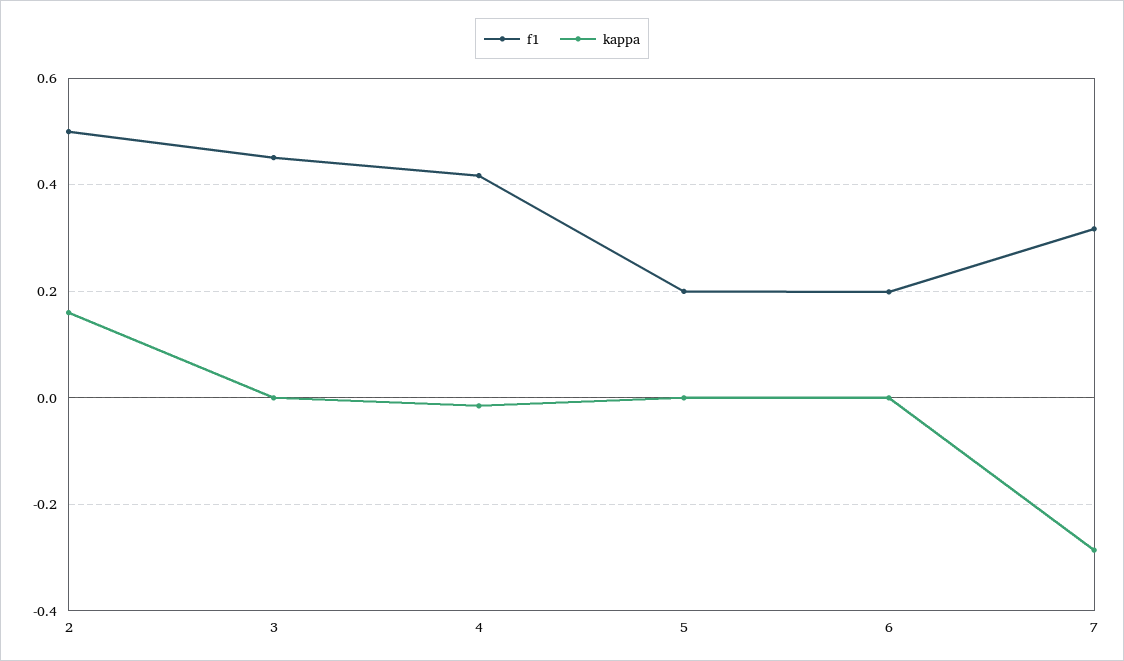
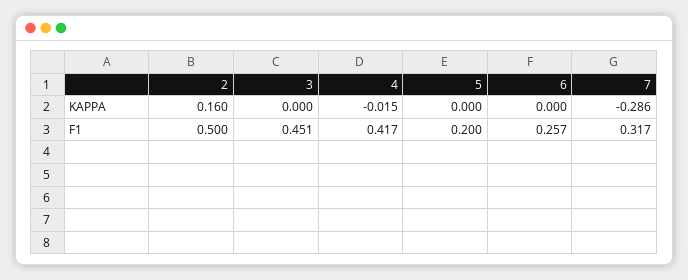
  {
    "f1": {
      "2": 0.5,
      "3": 0.451,
      "4": 0.417,
      "5": 0.2,
-     "6": 0.2,
+     "6": 0.257,
      "7": 0.317
    },
    "kappa": {
      "2": 0.16,
      "3": 0,
      "4": -0.015,
      "5": 0,
      "6": 0,
      "7": -0.286
    }
  }

